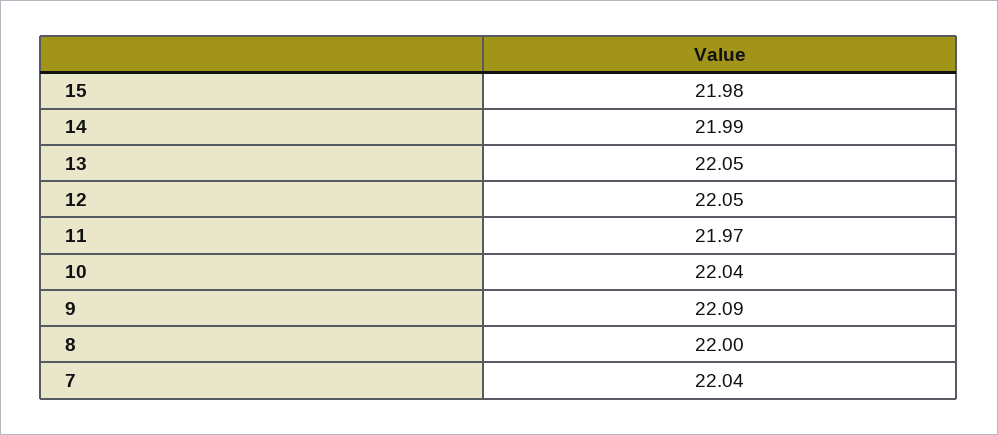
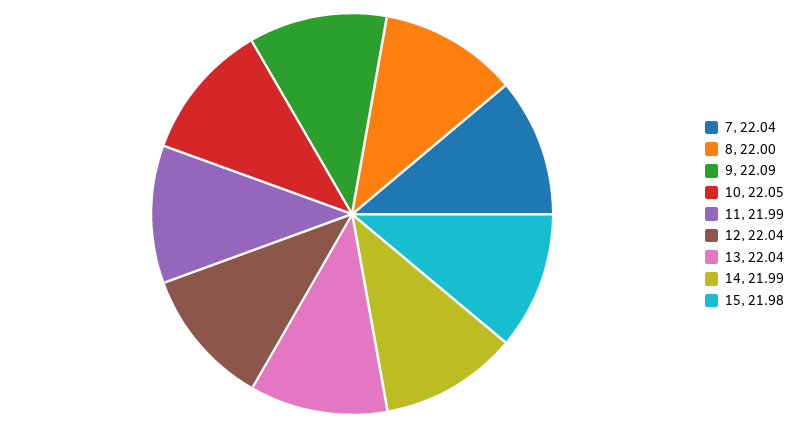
  {
    "15": 21.98,
    "14": 21.99,
-   "13": 22.05,
+   "13": 22.04,
-   "12": 22.05,
+   "12": 22.04,
-   "11": 21.97,
+   "11": 21.99,
-   "10": 22.04,
+   "10": 22.05,
    "9": 22.09,
    "8": 22,
    "7": 22.04
  }

